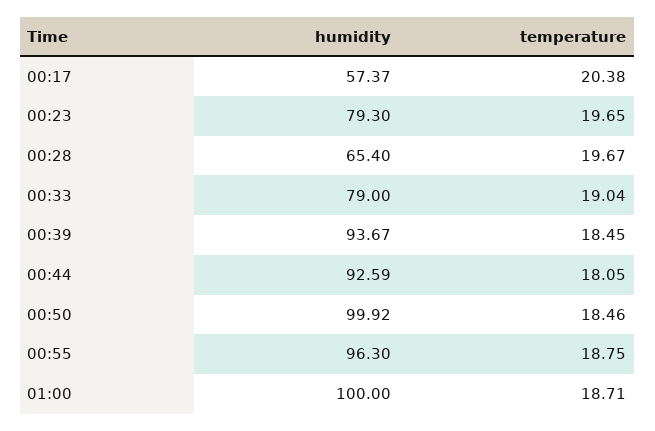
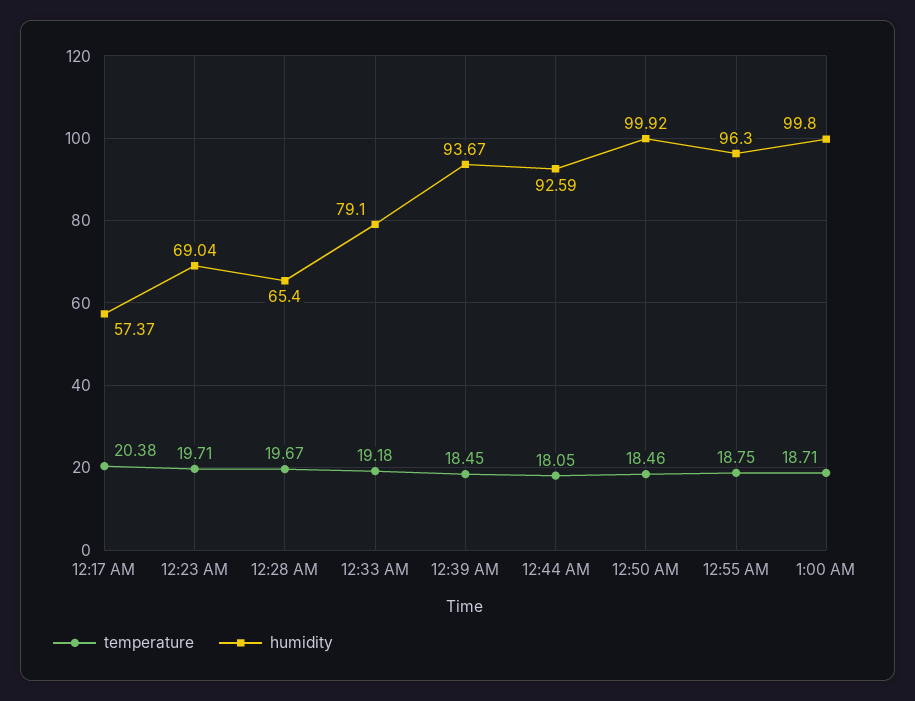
  {
    "humidity": {
      "00:17": 57.37,
-     "00:23": 79.3,
+     "00:23": 69.04,
      "00:28": 65.4,
-     "00:33": 79,
+     "00:33": 79.1,
      "00:39": 93.67,
      "00:44": 92.59,
      "00:50": 99.92,
      "00:55": 96.3,
-     "01:00": 100
+     "01:00": 99.8
    },
    "temperature": {
      "00:17": 20.38,
-     "00:23": 19.65,
+     "00:23": 19.71,
      "00:28": 19.67,
-     "00:33": 19.04,
+     "00:33": 19.18,
      "00:39": 18.45,
      "00:44": 18.05,
      "00:50": 18.46,
      "00:55": 18.75,
      "01:00": 18.71
    }
  }

